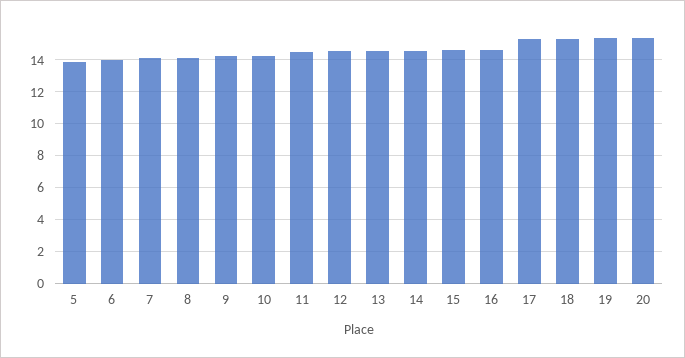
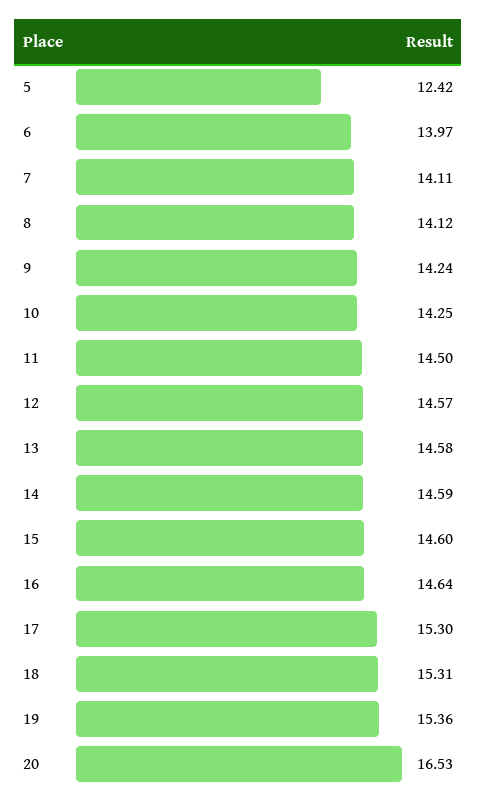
  {
-   "5": 14,
+   "5": 12.42,
    "6": 13.97,
    "7": 14.11,
    "8": 14.12,
    "9": 14.24,
    "10": 14.25,
    "11": 14.5,
    "12": 14.57,
    "13": 14.58,
    "14": 14.59,
    "15": 14.6,
    "16": 14.64,
    "17": 15.3,
    "18": 15.31,
    "19": 15.36,
-   "20": 15.5
+   "20": 16.53
  }

